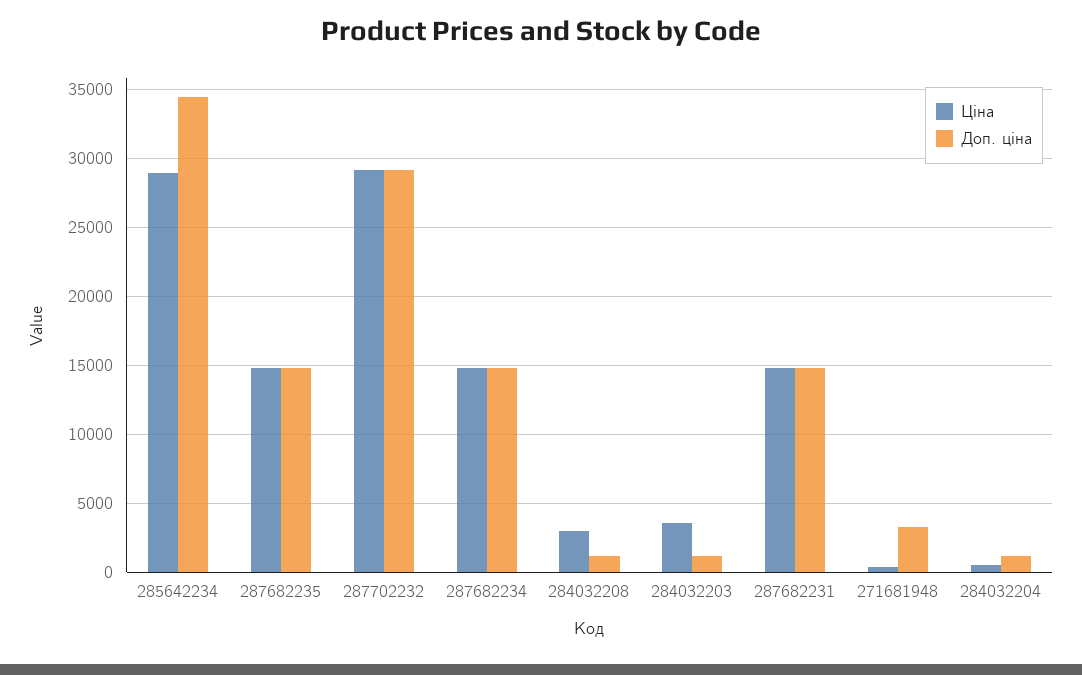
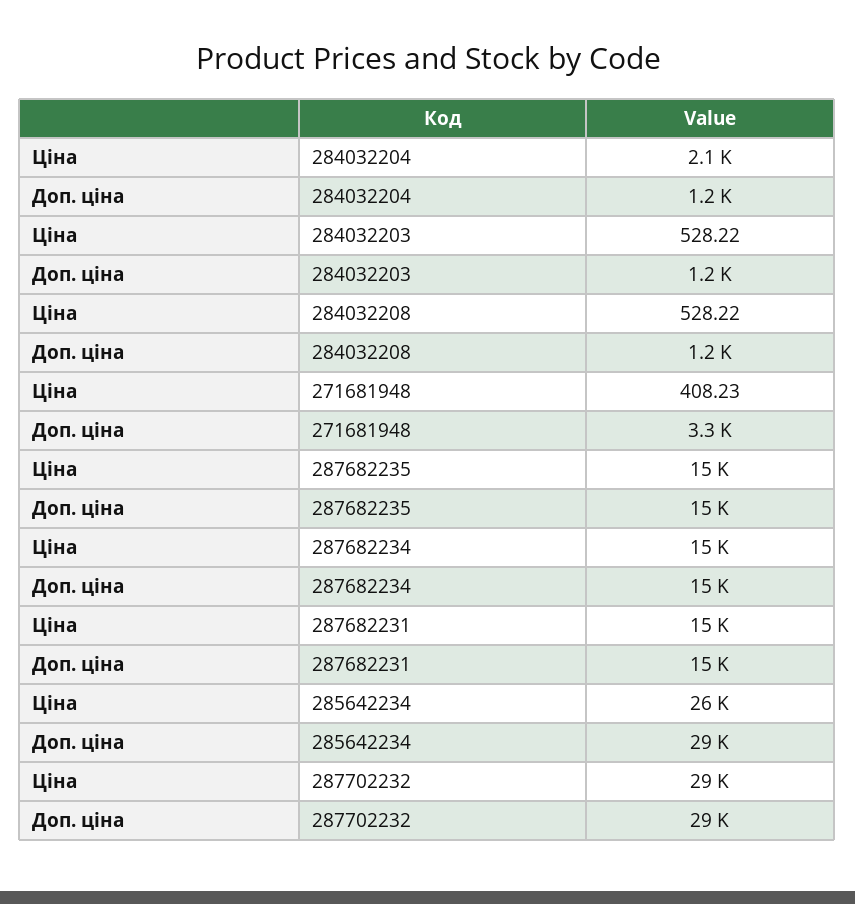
  {
    "Ціна": {
-     "285642234": 29000,
+     "285642234": 26000,
      "287682235": 15000,
      "287702232": 29000,
      "287682234": 15000,
-     "284032208": 3000,
+     "284032208": 528.22,
-     "284032203": 3500,
+     "284032203": 528.22,
      "287682231": 15000,
      "271681948": 408.23,
-     "284032204": 500
+     "284032204": 2100
    },
    "Доп. ціна": {
-     "285642234": 34500,
+     "285642234": 29000,
      "287682235": 15000,
      "287702232": 29000,
      "287682234": 15000,
      "284032208": 1200,
      "284032203": 1200,
      "287682231": 15000,
      "271681948": 3300,
      "284032204": 1200
    }
  }

